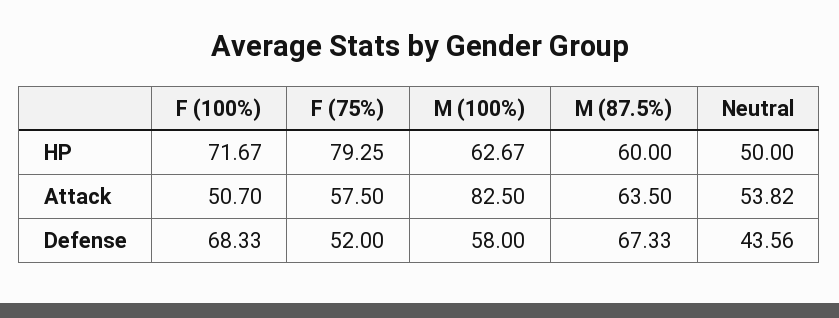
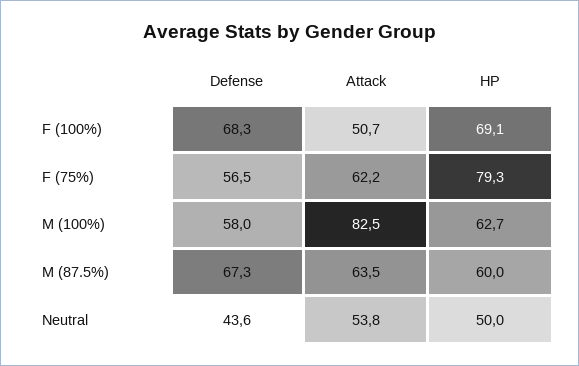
  {
    "F (100%)": {
-     "HP": 71.67,
+     "HP": 69.1,
      "Attack": 50.7,
      "Defense": 68.33
    },
    "F (75%)": {
      "HP": 79.25,
-     "Attack": 57.5,
+     "Attack": 62.2,
-     "Defense": 52
+     "Defense": 56.5
    },
    "M (100%)": {
      "HP": 62.67,
      "Attack": 82.5,
      "Defense": 58
    },
    "M (87.5%)": {
      "HP": 60,
      "Attack": 63.5,
      "Defense": 67.33
    },
    "Neutral": {
      "HP": 50,
      "Attack": 53.82,
      "Defense": 43.56
    }
  }

